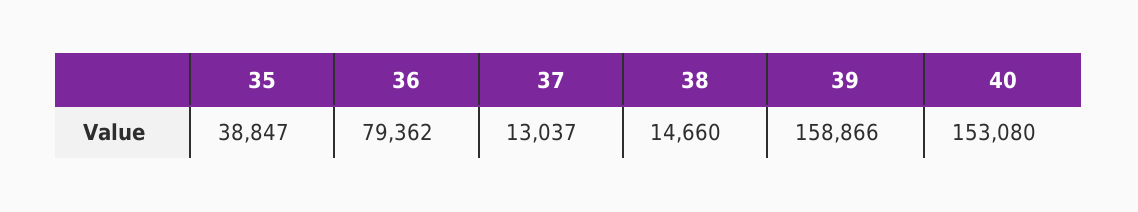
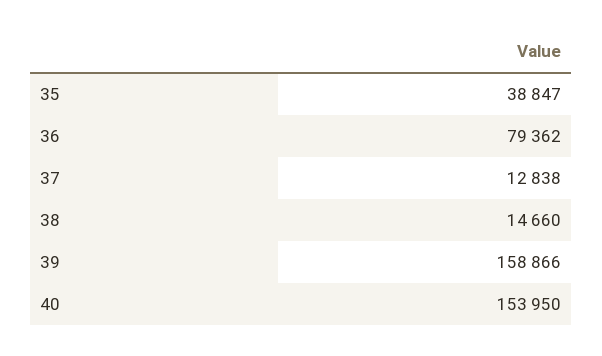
  {
    "35": 38847,
    "36": 79362,
-   "37": 13037,
+   "37": 12838,
    "38": 14660,
    "39": 158866,
-   "40": 153080
+   "40": 153950
  }

